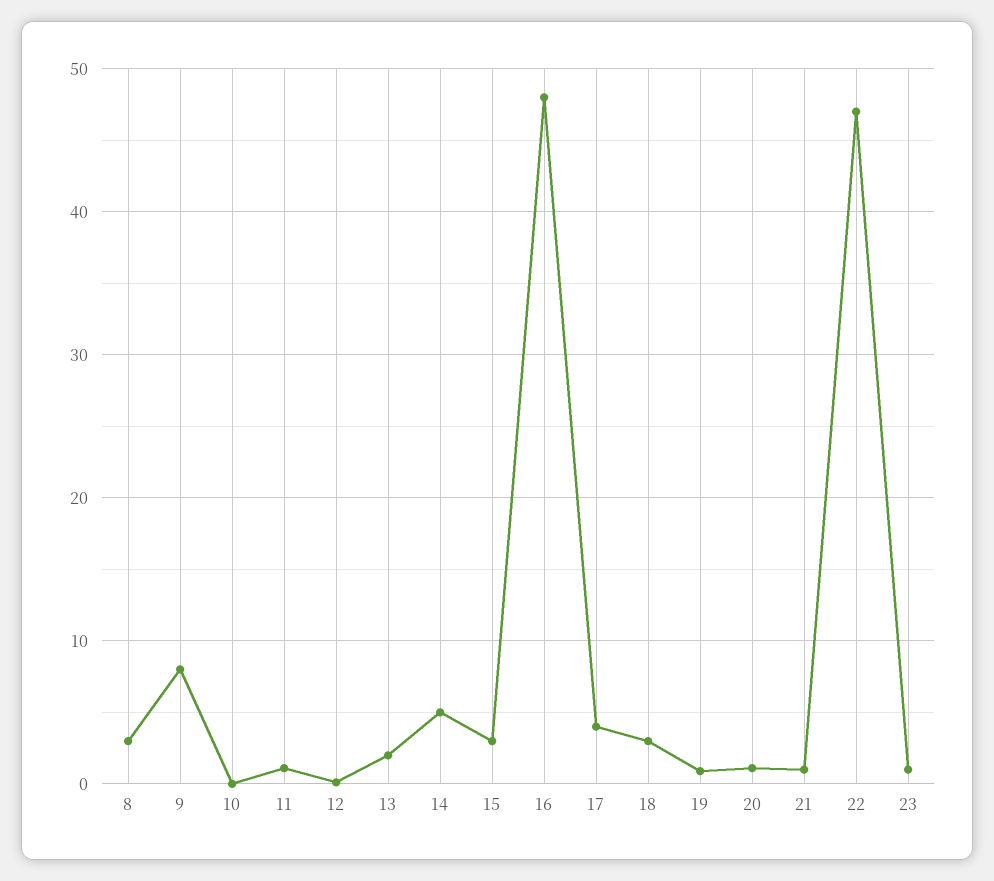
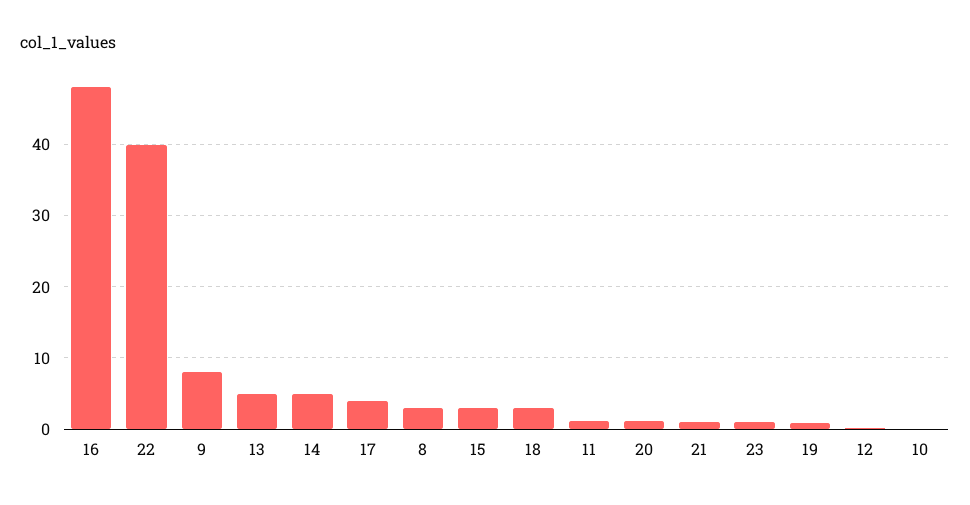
  {
    "8": 3,
    "9": 8,
    "10": 0,
    "11": 1,
    "12": 0,
-   "13": 2,
+   "13": 5,
    "14": 5,
    "15": 3,
    "16": 48,
    "17": 4,
    "18": 3,
    "19": 1,
    "20": 1,
    "21": 1,
-   "22": 47,
+   "22": 40,
    "23": 1
  }

